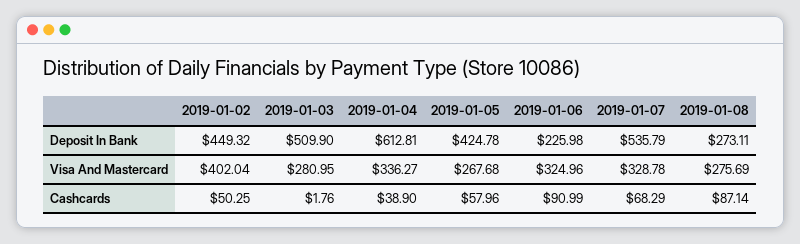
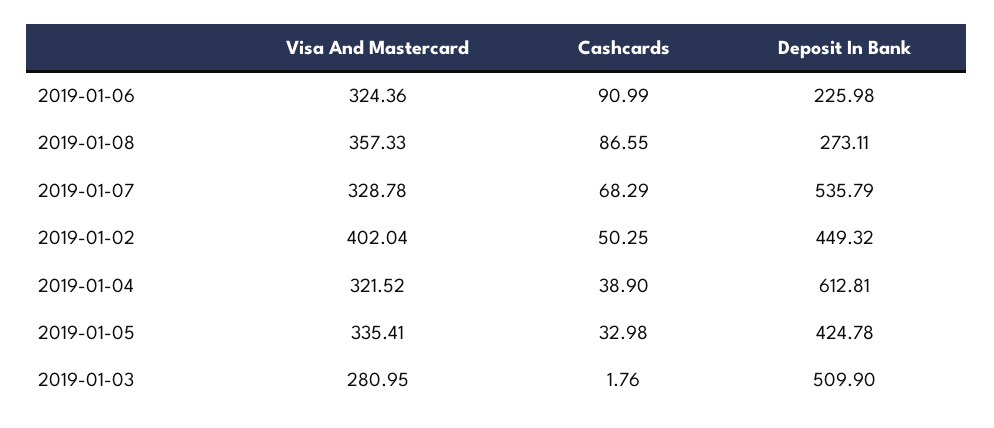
  {
    "2019-01-02": {
      "Deposit In Bank": 449.32,
      "Visa And Mastercard": 402.04,
      "Cashcards": 50.25
    },
    "2019-01-03": {
      "Deposit In Bank": 509.9,
      "Visa And Mastercard": 280.95,
      "Cashcards": 1.76
    },
    "2019-01-04": {
      "Deposit In Bank": 612.81,
-     "Visa And Mastercard": 336.27,
+     "Visa And Mastercard": 321.52,
      "Cashcards": 38.9
    },
    "2019-01-05": {
      "Deposit In Bank": 424.78,
-     "Visa And Mastercard": 267.68,
+     "Visa And Mastercard": 335.41,
-     "Cashcards": 57.96
+     "Cashcards": 32.98
    },
    "2019-01-06": {
      "Deposit In Bank": 225.98,
-     "Visa And Mastercard": 324.96,
+     "Visa And Mastercard": 324.36,
      "Cashcards": 90.99
    },
    "2019-01-07": {
      "Deposit In Bank": 535.79,
      "Visa And Mastercard": 328.78,
      "Cashcards": 68.29
    },
    "2019-01-08": {
      "Deposit In Bank": 273.11,
-     "Visa And Mastercard": 275.69,
+     "Visa And Mastercard": 357.33,
-     "Cashcards": 87.14
+     "Cashcards": 86.55
    }
  }

